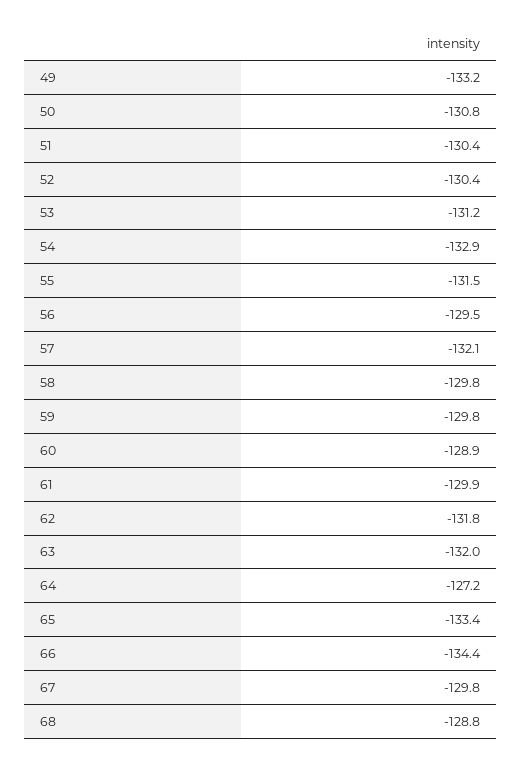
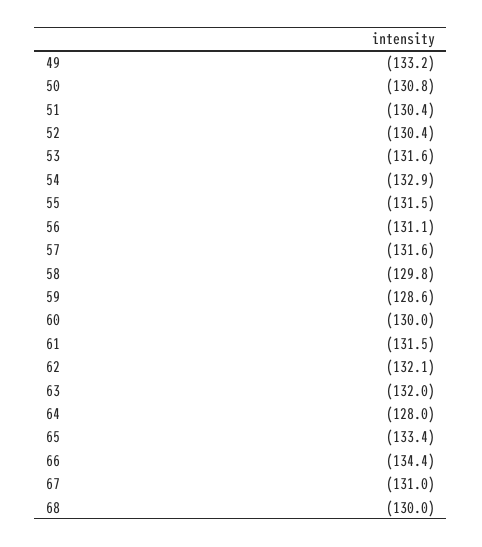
  {
    "49": -133.2,
    "50": -130.8,
    "51": -130.4,
    "52": -130.4,
-   "53": -131.2,
+   "53": -131.6,
    "54": -132.9,
    "55": -131.5,
-   "56": -129.5,
+   "56": -131.1,
-   "57": -132.1,
+   "57": -131.6,
    "58": -129.8,
-   "59": -129.8,
+   "59": -128.6,
-   "60": -128.9,
+   "60": -130,
-   "61": -129.9,
+   "61": -131.5,
-   "62": -131.8,
+   "62": -132.1,
    "63": -132,
-   "64": -127.2,
+   "64": -128,
    "65": -133.4,
    "66": -134.4,
-   "67": -129.8,
+   "67": -131,
-   "68": -128.8
+   "68": -130
  }

